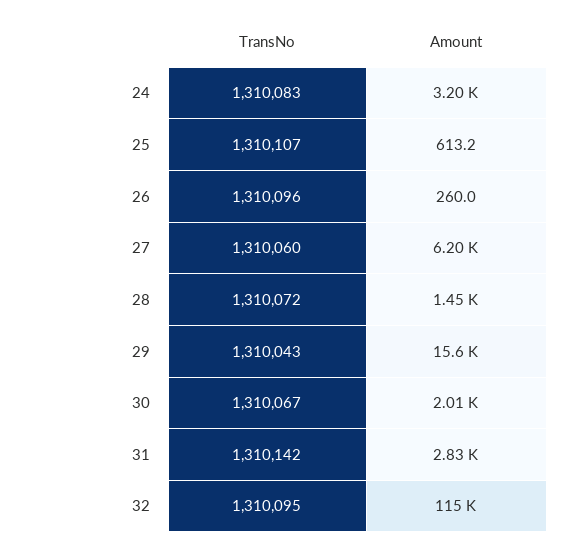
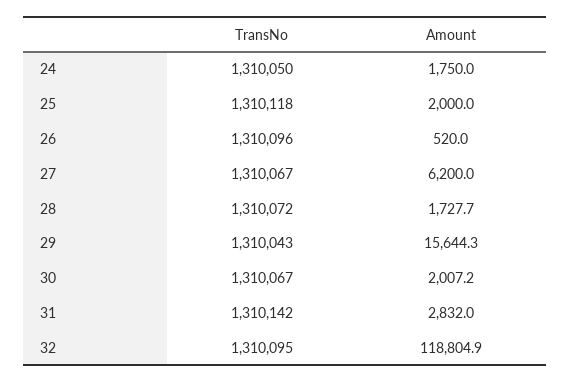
  {
    "TransNo": {
-     "24": 1310083,
+     "24": 1310050,
-     "25": 1310107,
+     "25": 1310118,
      "26": 1310096,
-     "27": 1310060,
+     "27": 1310067,
      "28": 1310072,
      "29": 1310043,
      "30": 1310067,
      "31": 1310142,
      "32": 1310095
    },
    "Amount": {
-     "24": 3200,
+     "24": 1750,
-     "25": 613.2,
+     "25": 2000,
-     "26": 260,
+     "26": 520,
      "27": 6200,
-     "28": 1450,
+     "28": 1727.7,
      "29": 15644.3,
      "30": 2007.2,
      "31": 2832,
-     "32": 115000
+     "32": 118804.9
    }
  }

